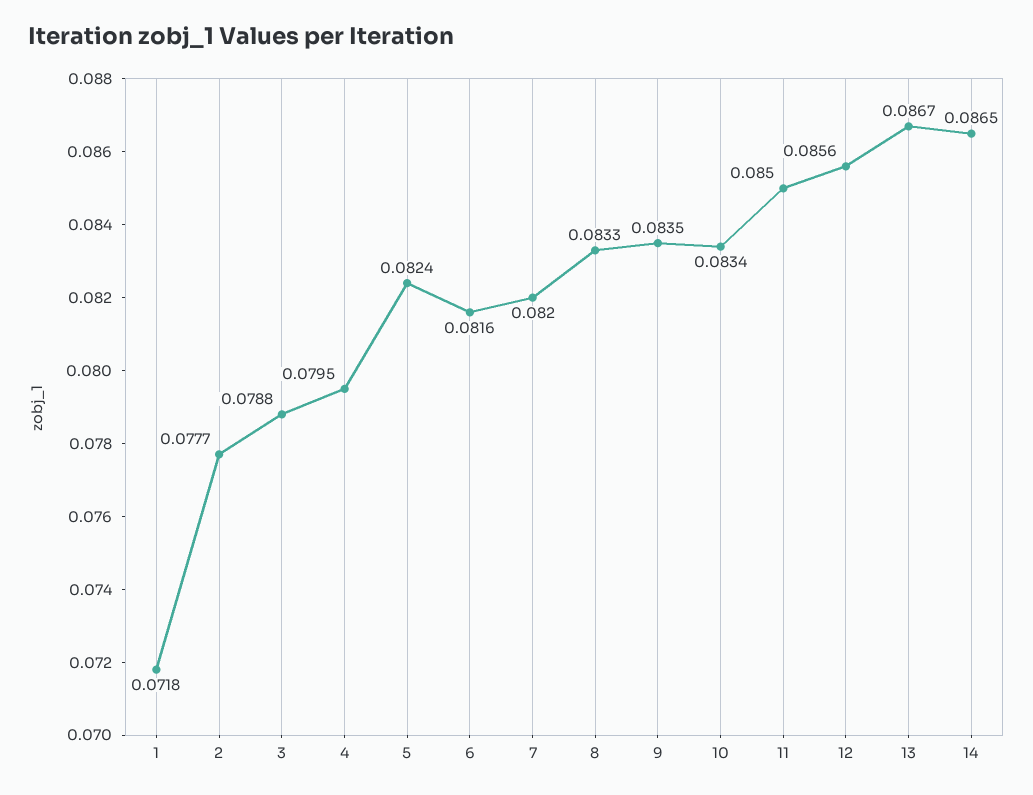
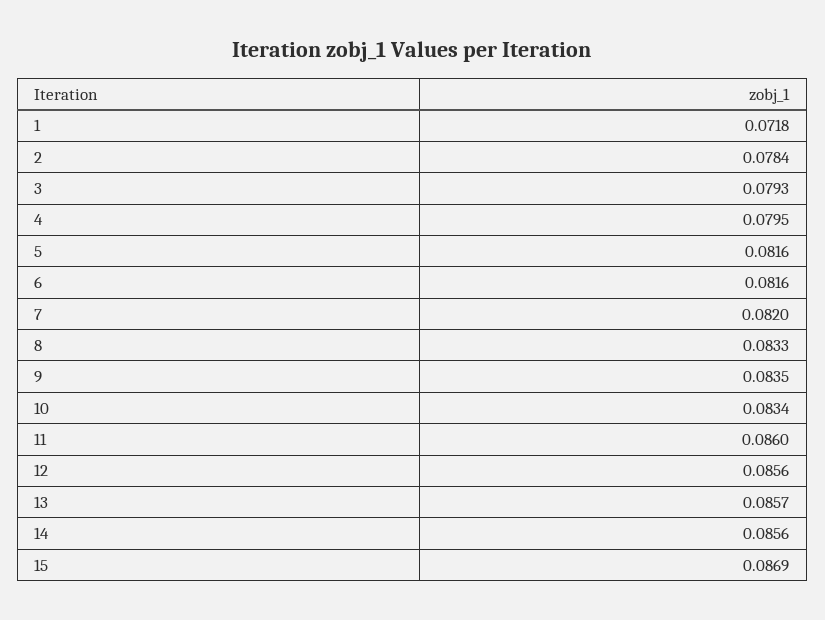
  {
    "1": 0.0718,
-   "2": 0.0777,
+   "2": 0.0784,
-   "3": 0.0788,
+   "3": 0.0793,
    "4": 0.0795,
-   "5": 0.0824,
+   "5": 0.0816,
    "6": 0.0816,
    "7": 0.082,
    "8": 0.0833,
    "9": 0.0835,
    "10": 0.0834,
-   "11": 0.085,
+   "11": 0.086,
    "12": 0.0856,
-   "13": 0.0867,
+   "13": 0.0857,
-   "14": 0.0865
+   "14": 0.0856,
+   "15": 0.0869
  }

